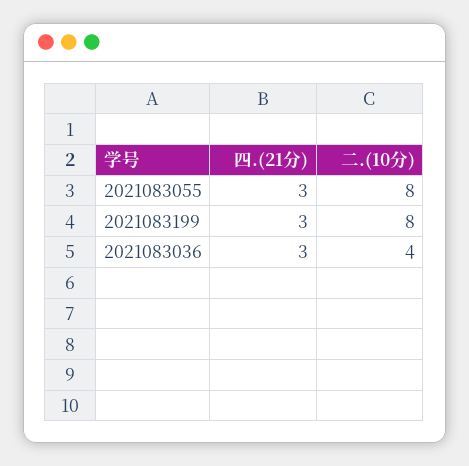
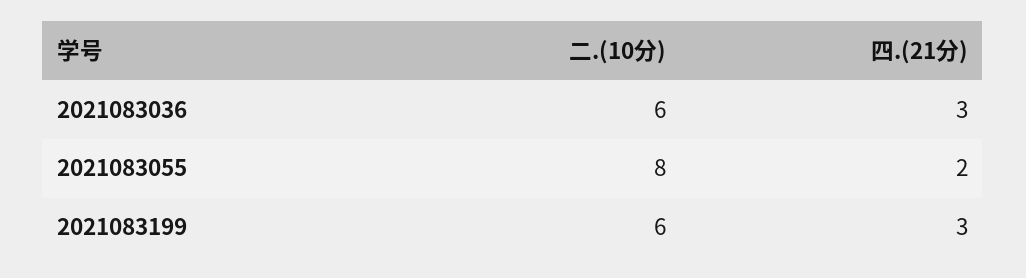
  {
    "四.(21分)": {
-     "2021083055": 3,
+     "2021083055": 2,
      "2021083199": 3,
      "2021083036": 3
    },
    "二.(10分)": {
      "2021083055": 8,
-     "2021083199": 8,
+     "2021083199": 6,
-     "2021083036": 4
+     "2021083036": 6
    }
  }

